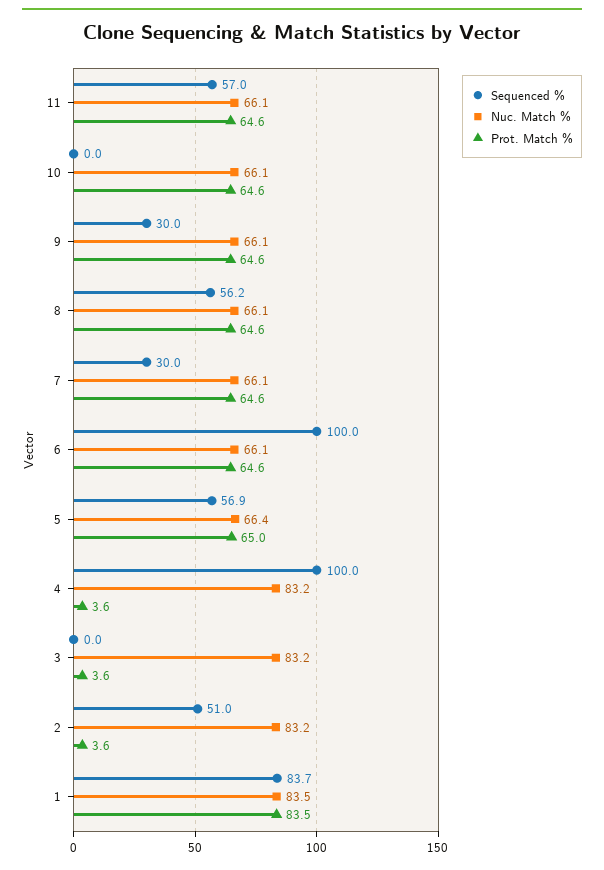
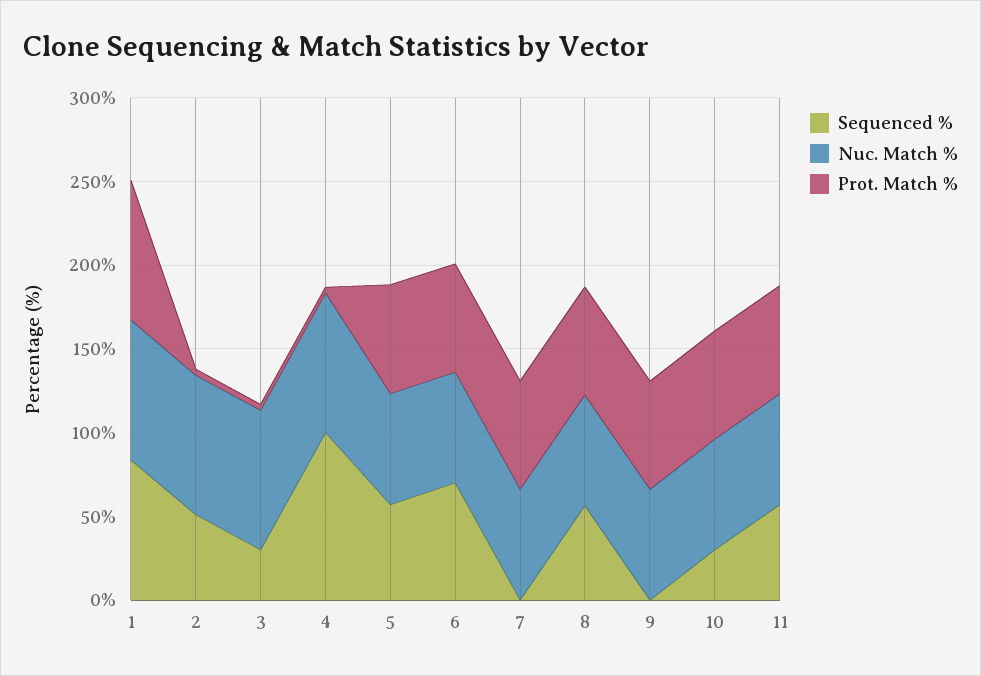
  {
    "Sequenced %": {
      "11": 57,
-     "10": 0,
+     "10": 30,
-     "9": 30,
+     "9": 0,
      "8": 56.2,
-     "7": 30,
+     "7": 0,
-     "6": 100,
+     "6": 70,
      "5": 56.9,
      "4": 100,
-     "3": 0,
+     "3": 30,
      "2": 51,
      "1": 83.7
    },
    "Nuc. Match %": {
      "11": 66.1,
      "10": 66.1,
      "9": 66.1,
      "8": 66.1,
      "7": 66.1,
      "6": 66.1,
      "5": 66.4,
      "4": 83.2,
      "3": 83.2,
      "2": 83.2,
      "1": 83.5
    },
    "Prot. Match %": {
      "11": 64.6,
      "10": 64.6,
      "9": 64.6,
      "8": 64.6,
      "7": 64.6,
      "6": 64.6,
      "5": 65,
      "4": 3.6,
      "3": 3.6,
      "2": 3.6,
      "1": 83.5
    }
  }

